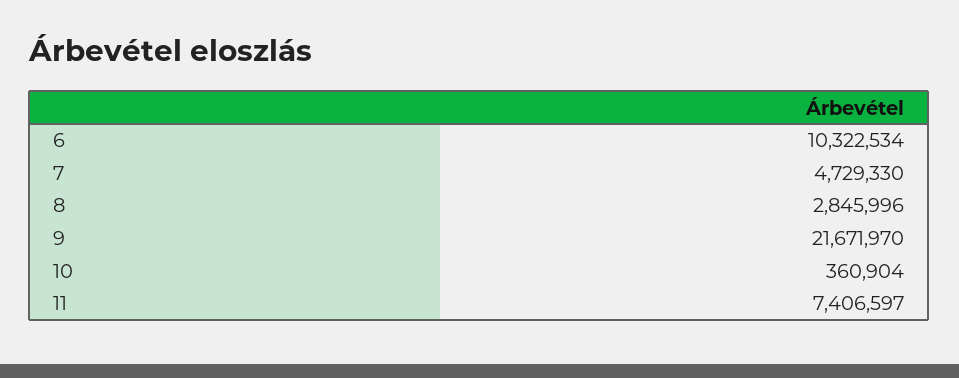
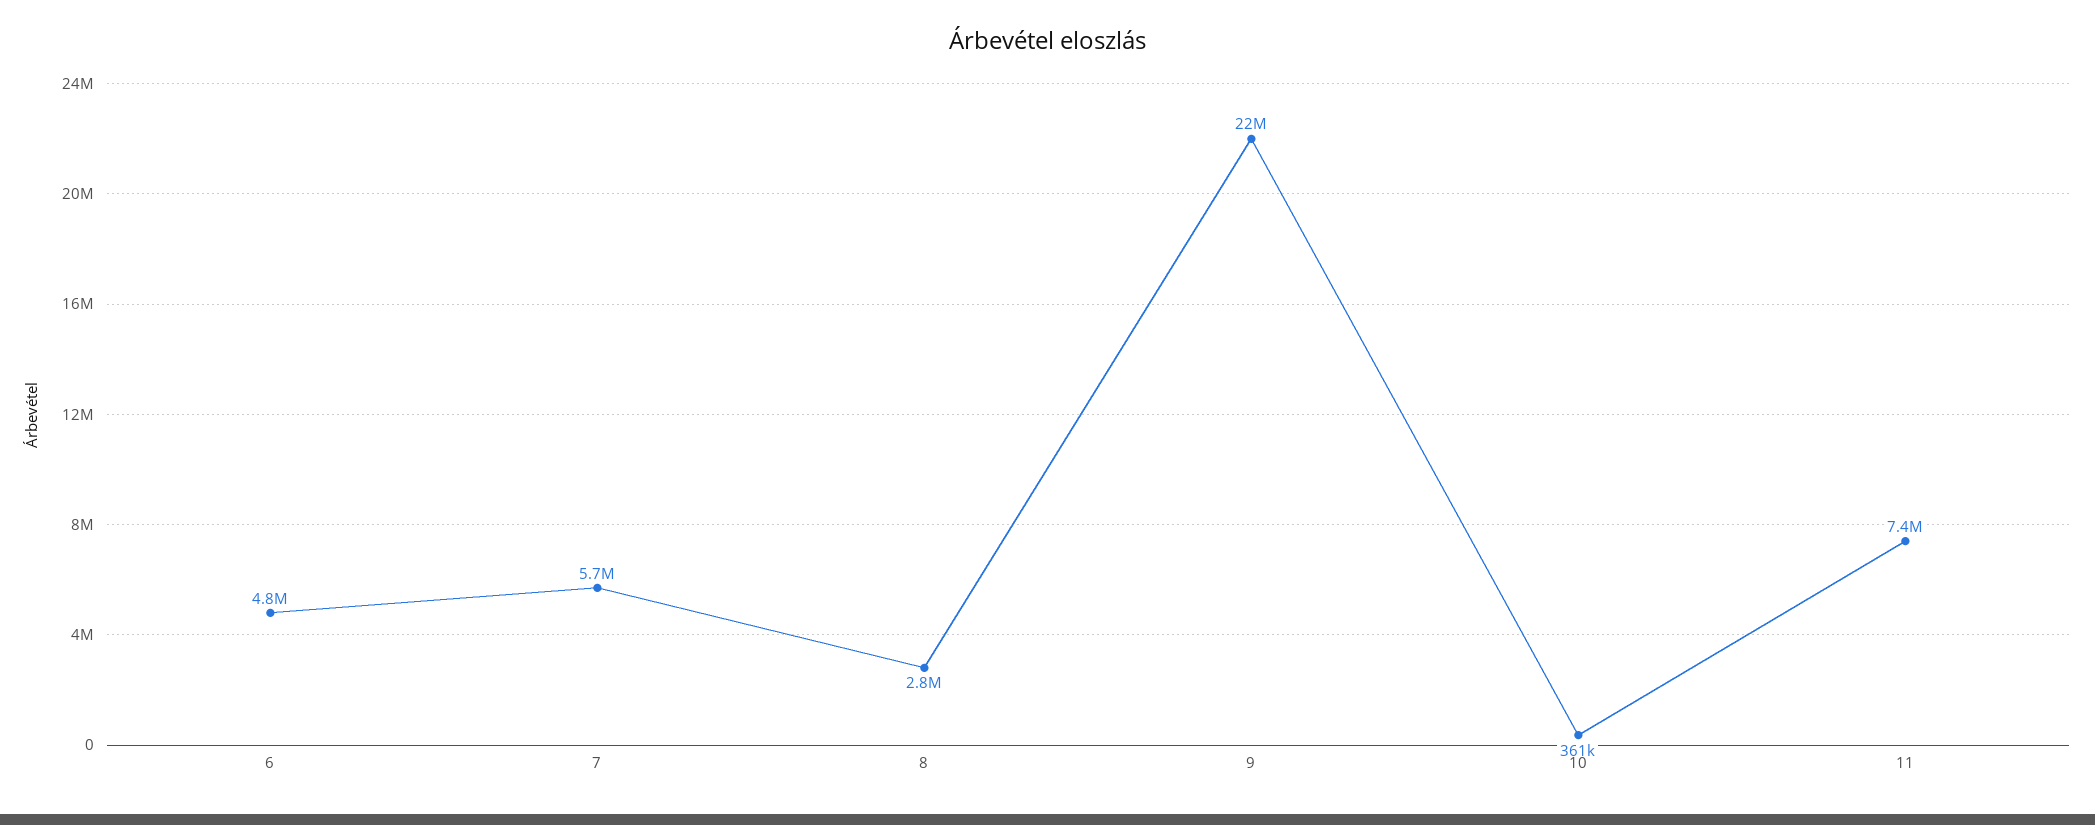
  {
-   "6": 10322534,
+   "6": 4800000,
-   "7": 4729330,
+   "7": 5700000,
    "8": 2845996,
    "9": 21671970,
    "10": 360904,
    "11": 7406597
  }

